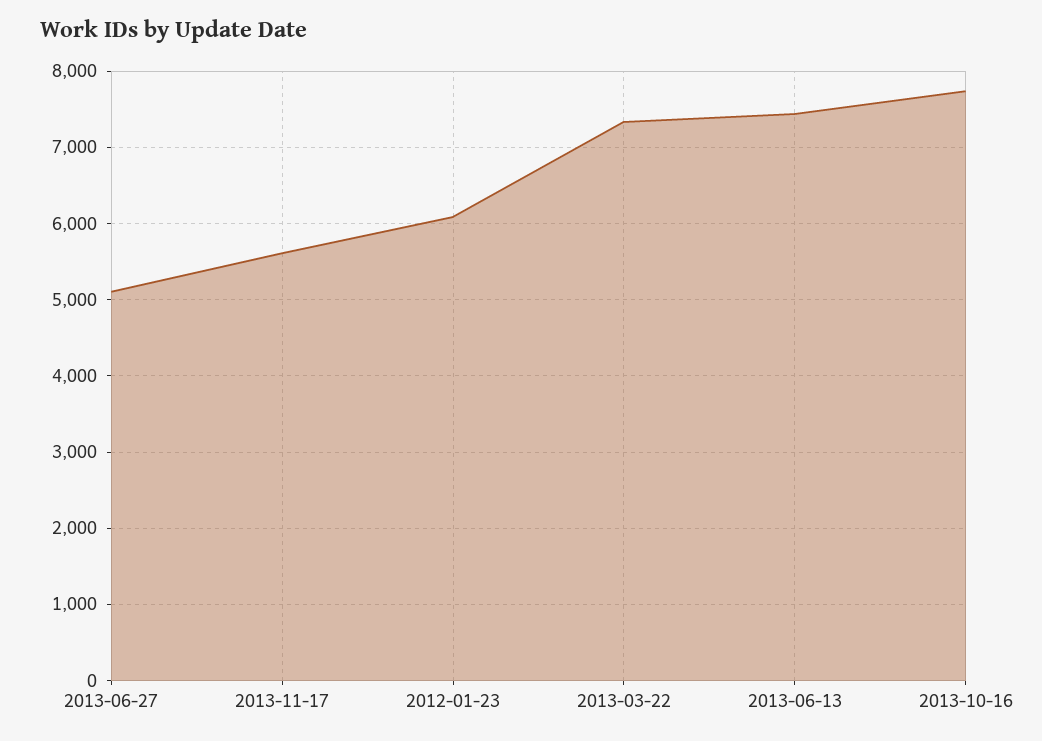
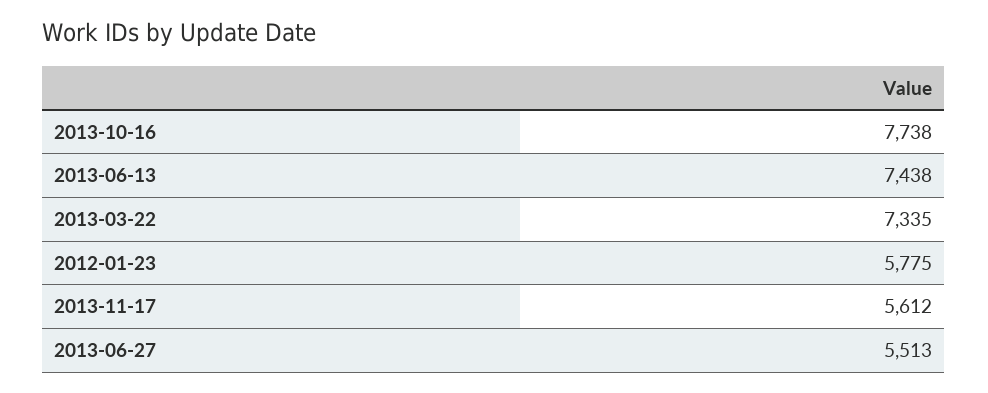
  {
-   "2013-06-27": 5100,
+   "2013-06-27": 5513,
    "2013-11-17": 5612,
-   "2012-01-23": 6100,
+   "2012-01-23": 5775,
    "2013-03-22": 7335,
    "2013-06-13": 7438,
    "2013-10-16": 7738
  }

